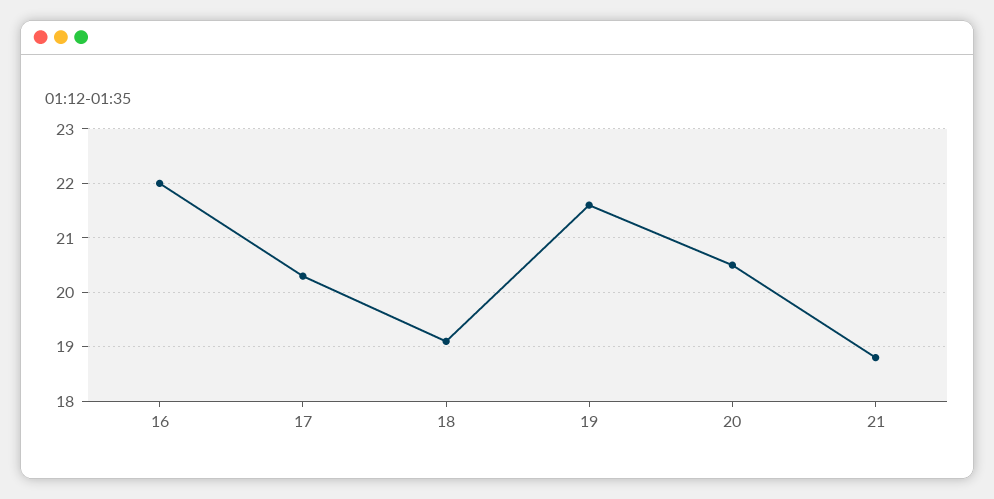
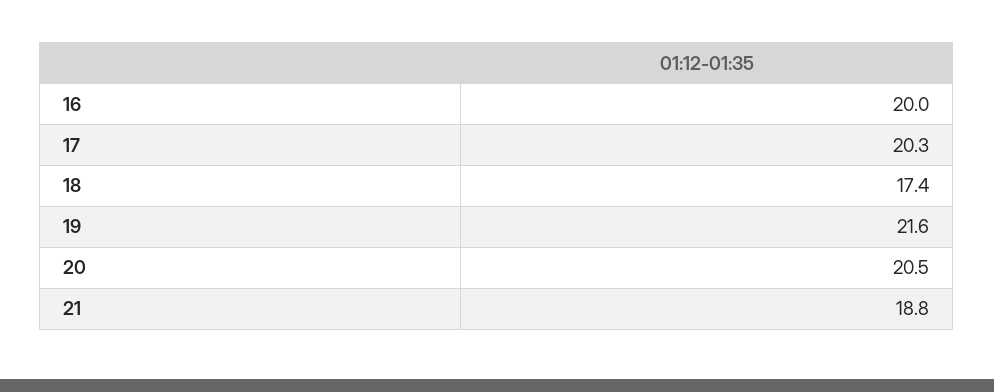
  {
-   "16": 22,
+   "16": 20,
    "17": 20.3,
-   "18": 19,
+   "18": 17.4,
    "19": 21.6,
    "20": 20.5,
    "21": 18.8
  }

